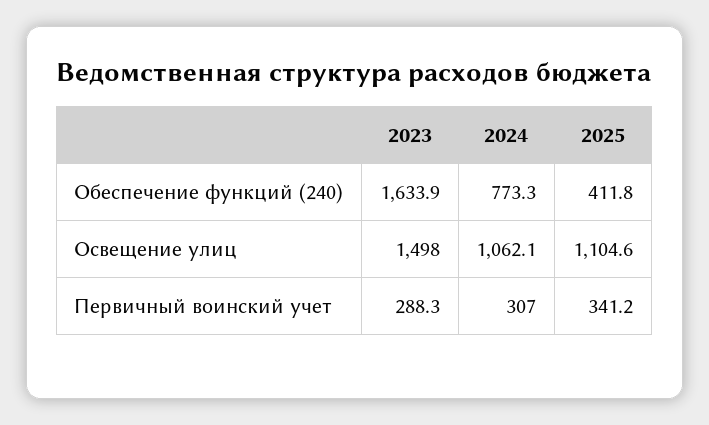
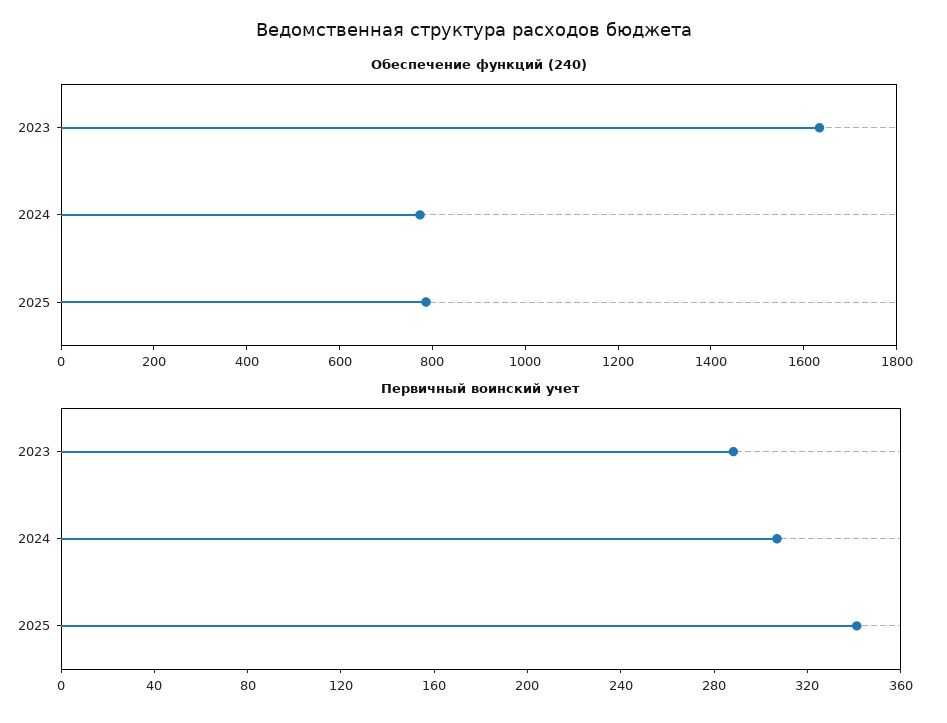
  {
    "Обеспечение функций (240)": {
      "2023": 1633.9,
      "2024": 773.3,
-     "2025": 411.8
+     "2025": 800
    },
-   "Освещение улиц": {
-     "2023": 1498,
-     "2024": 1062.1,
-     "2025": 1104.6
-   },
    "Первичный воинский учет": {
      "2023": 288.3,
      "2024": 307,
      "2025": 341.2
    }
  }

